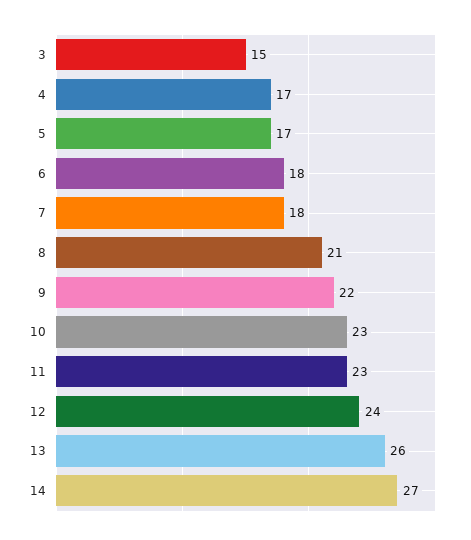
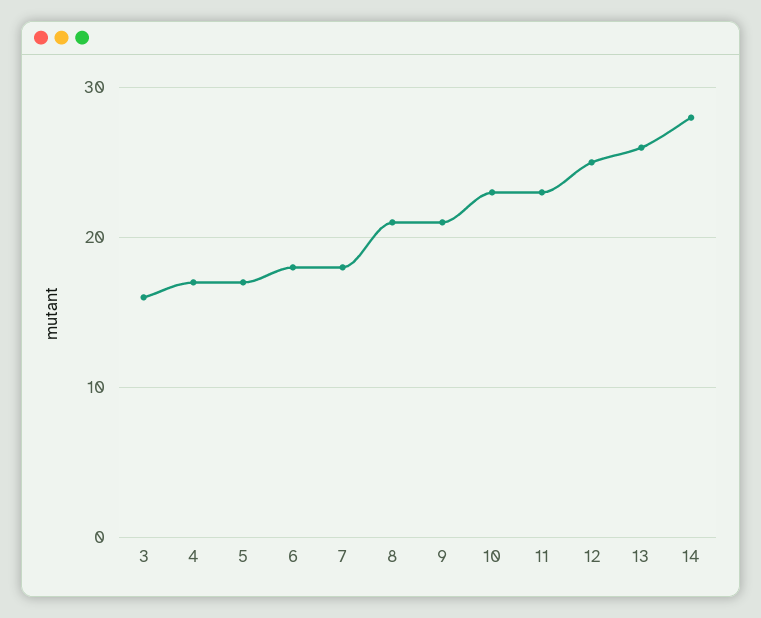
  {
-   "3": 15,
+   "3": 16,
    "4": 17,
    "5": 17,
    "6": 18,
    "7": 18,
    "8": 21,
-   "9": 22,
+   "9": 21,
    "10": 23,
    "11": 23,
-   "12": 24,
+   "12": 25,
    "13": 26,
-   "14": 27
+   "14": 28
  }

